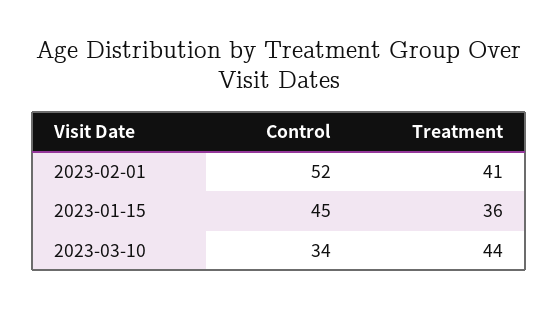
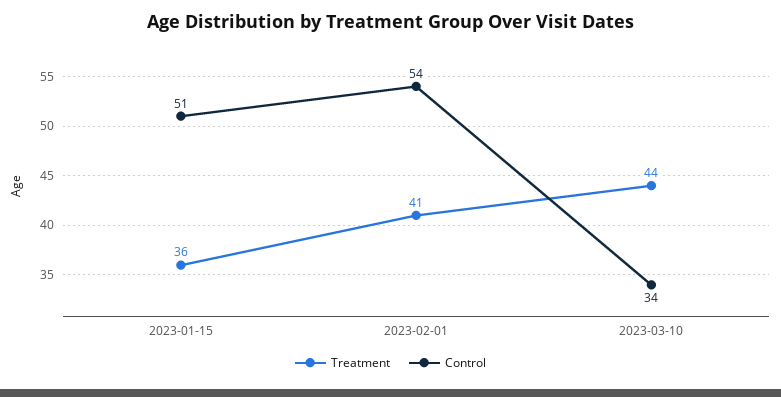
  {
    "Control": {
-     "2023-02-01": 52,
+     "2023-02-01": 54,
-     "2023-01-15": 45,
+     "2023-01-15": 51,
      "2023-03-10": 34
    },
    "Treatment": {
      "2023-02-01": 41,
      "2023-01-15": 36,
      "2023-03-10": 44
    }
  }

